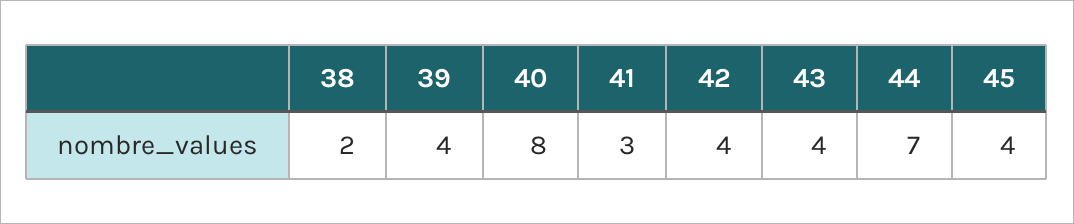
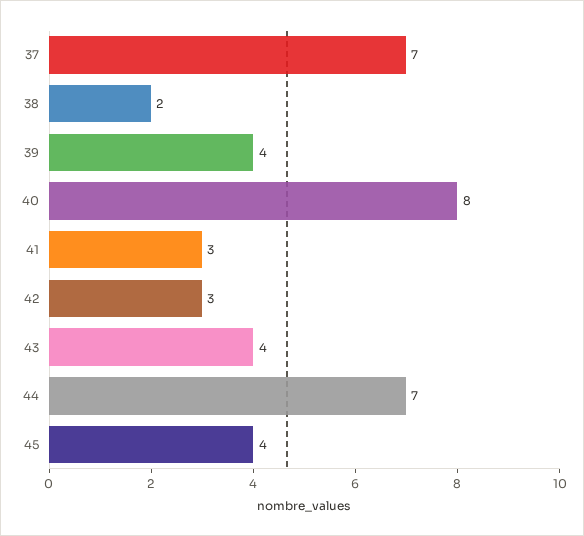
  {
    "38": 2,
    "39": 4,
    "40": 8,
    "41": 3,
-   "42": 4,
+   "42": 3,
    "43": 4,
    "44": 7,
-   "45": 4
+   "45": 4,
+   "37": 7
  }

